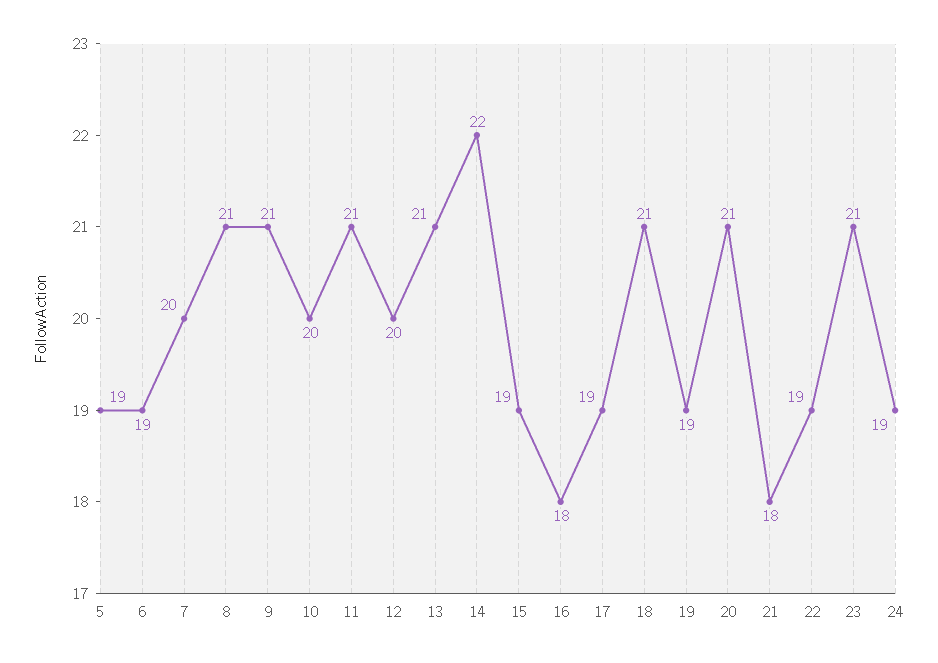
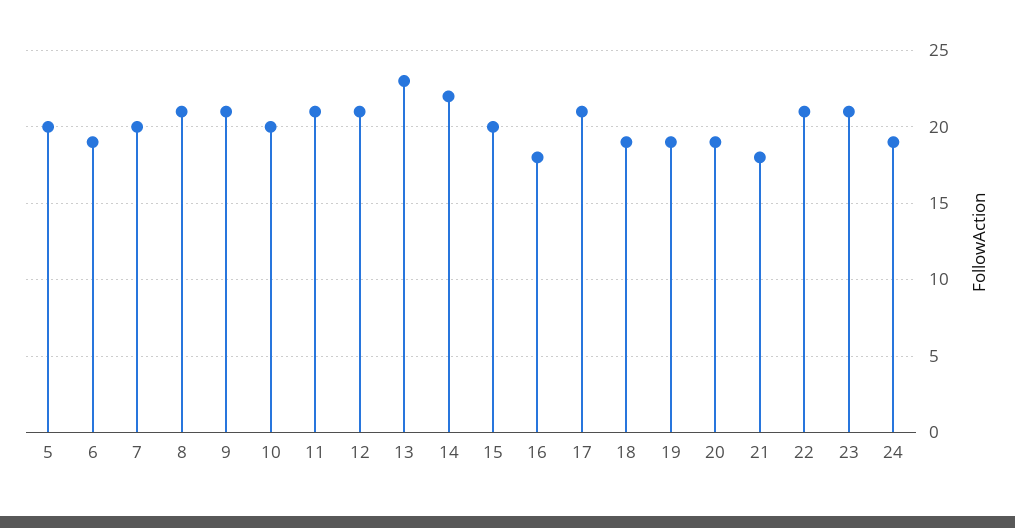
  {
-   "5": 19,
+   "5": 20,
    "6": 19,
    "7": 20,
    "8": 21,
    "9": 21,
    "10": 20,
    "11": 21,
-   "12": 20,
+   "12": 21,
-   "13": 21,
+   "13": 23,
    "14": 22,
-   "15": 19,
+   "15": 20,
    "16": 18,
-   "17": 19,
+   "17": 21,
-   "18": 21,
+   "18": 19,
    "19": 19,
-   "20": 21,
+   "20": 19,
    "21": 18,
-   "22": 19,
+   "22": 21,
    "23": 21,
    "24": 19
  }

